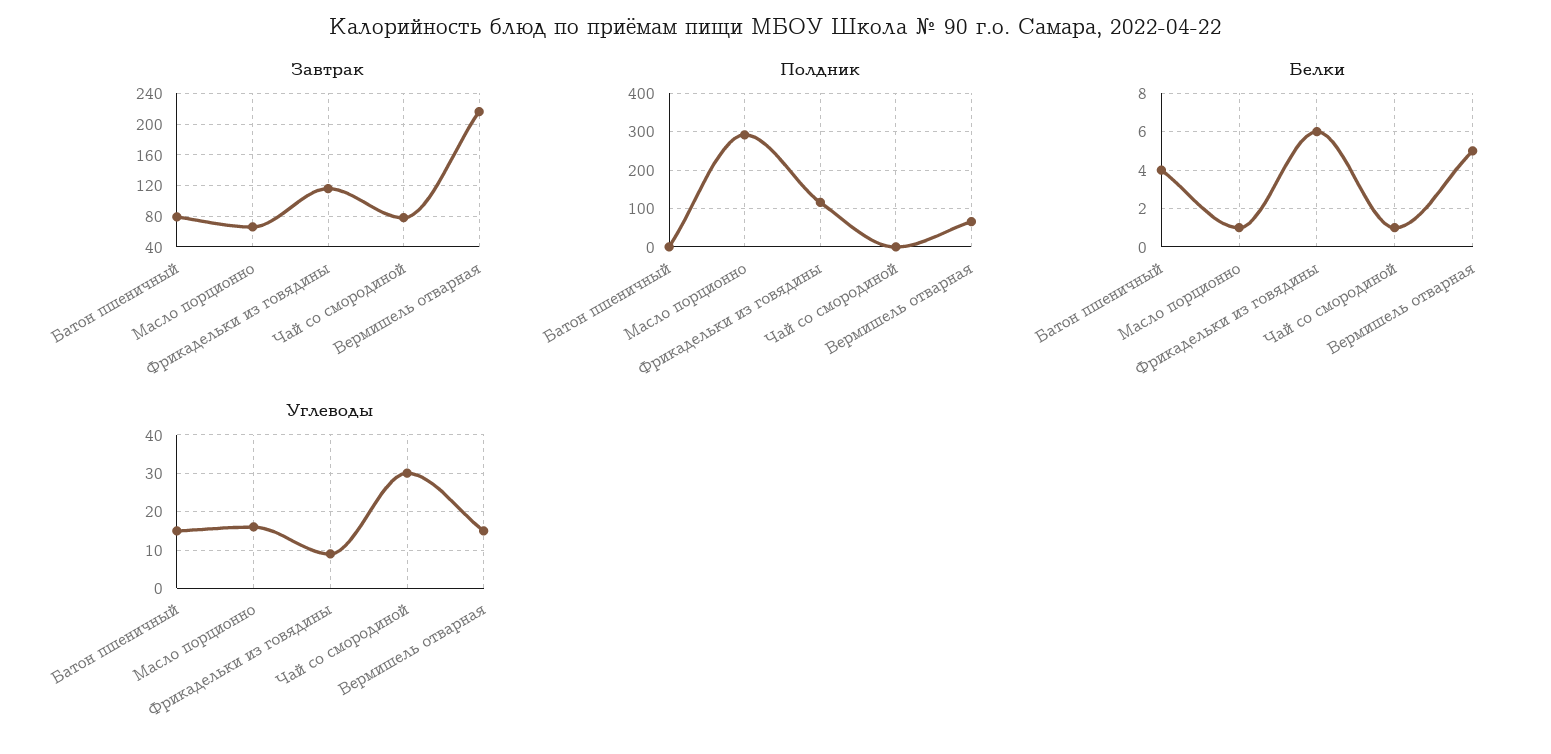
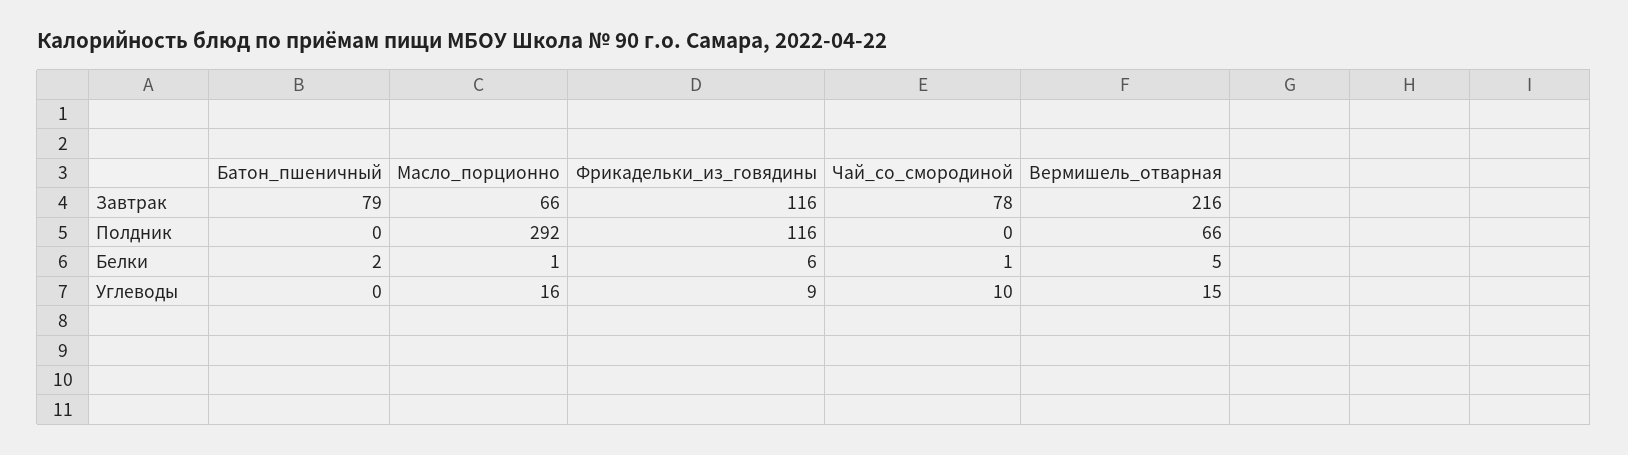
  {
    "Завтрак": {
      "Батон пшеничный": 79,
      "Масло порционно": 66,
      "Фрикадельки из говядины": 116,
      "Чай со смородиной": 78,
      "Вермишель отварная": 216
    },
    "Полдник": {
      "Батон пшеничный": 0,
      "Масло порционно": 292,
      "Фрикадельки из говядины": 116,
      "Чай со смородиной": 0,
      "Вермишель отварная": 66
    },
    "Белки": {
-     "Батон пшеничный": 4,
+     "Батон пшеничный": 2,
      "Масло порционно": 1,
      "Фрикадельки из говядины": 6,
      "Чай со смородиной": 1,
      "Вермишель отварная": 5
    },
    "Углеводы": {
-     "Батон пшеничный": 15,
+     "Батон пшеничный": 0,
      "Масло порционно": 16,
      "Фрикадельки из говядины": 9,
-     "Чай со смородиной": 30,
+     "Чай со смородиной": 10,
      "Вермишель отварная": 15
    }
  }

